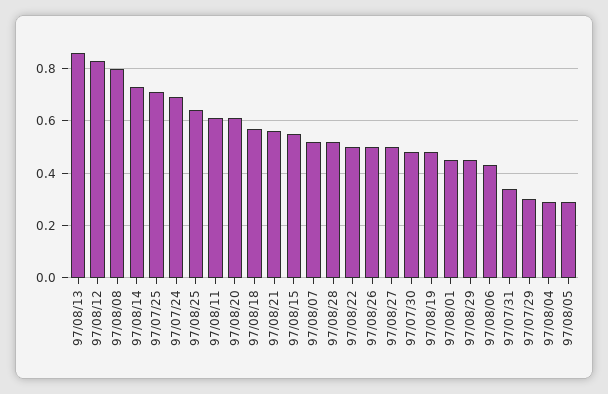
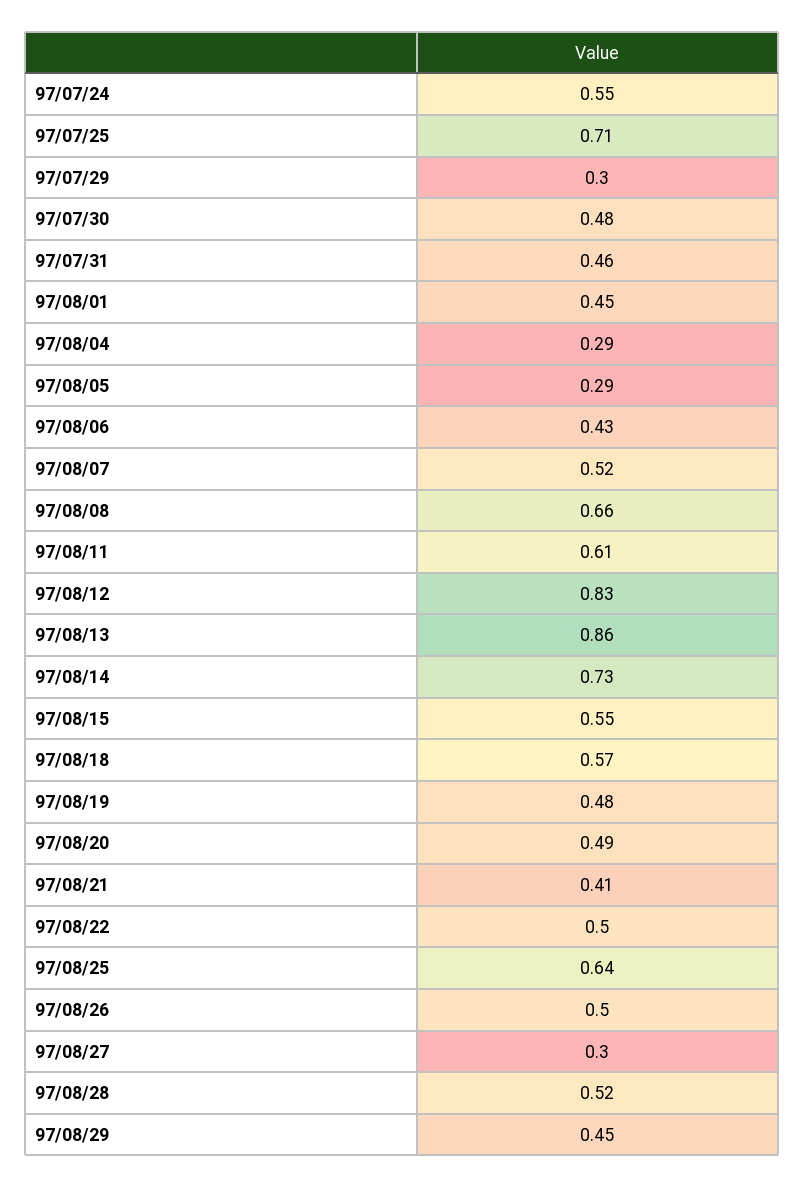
  {
    "97/08/13": 0.86,
    "97/08/12": 0.83,
-   "97/08/08": 0.8,
+   "97/08/08": 0.66,
    "97/08/14": 0.73,
    "97/07/25": 0.71,
-   "97/07/24": 0.7,
+   "97/07/24": 0.55,
    "97/08/25": 0.64,
    "97/08/11": 0.61,
-   "97/08/20": 0.6,
+   "97/08/20": 0.49,
    "97/08/18": 0.57,
-   "97/08/21": 0.55,
+   "97/08/21": 0.41,
    "97/08/15": 0.55,
    "97/08/07": 0.52,
    "97/08/28": 0.52,
    "97/08/22": 0.5,
    "97/08/26": 0.5,
-   "97/08/27": 0.5,
+   "97/08/27": 0.3,
    "97/07/30": 0.48,
    "97/08/19": 0.48,
    "97/08/01": 0.45,
    "97/08/29": 0.45,
    "97/08/06": 0.43,
-   "97/07/31": 0.35,
+   "97/07/31": 0.46,
    "97/07/29": 0.3,
    "97/08/04": 0.29,
    "97/08/05": 0.29
  }

